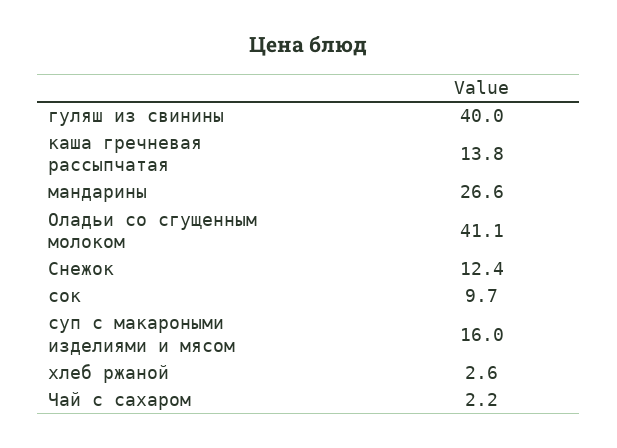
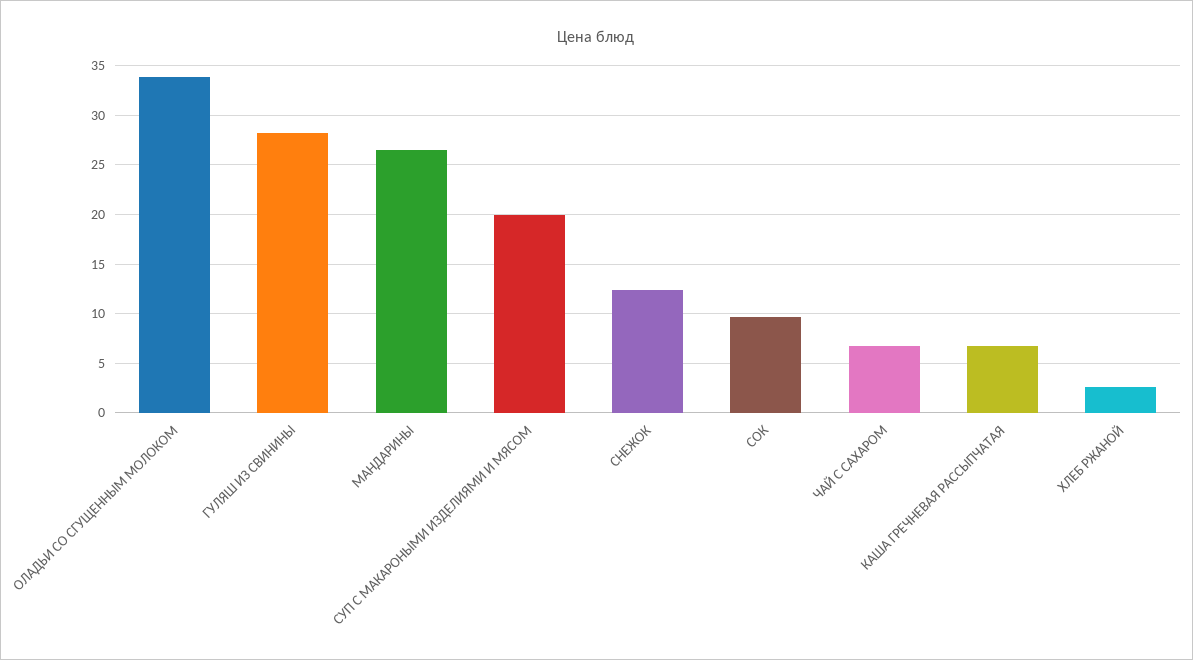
  {
-   "гуляш из свинины": 40,
+   "гуляш из свинины": 28,
-   "каша гречневая рассыпчатая": 13.8,
+   "каша гречневая рассыпчатая": 7,
    "мандарины": 26.6,
-   "Оладьи со сгущенным молоком": 41.1,
+   "Оладьи со сгущенным молоком": 34,
    "Снежок": 12.4,
    "сок": 9.7,
-   "суп с макароными изделиями и мясом": 16,
+   "суп с макароными изделиями и мясом": 20,
    "хлеб ржаной": 2.6,
-   "Чай с сахаром": 2.2
+   "Чай с сахаром": 7
  }

